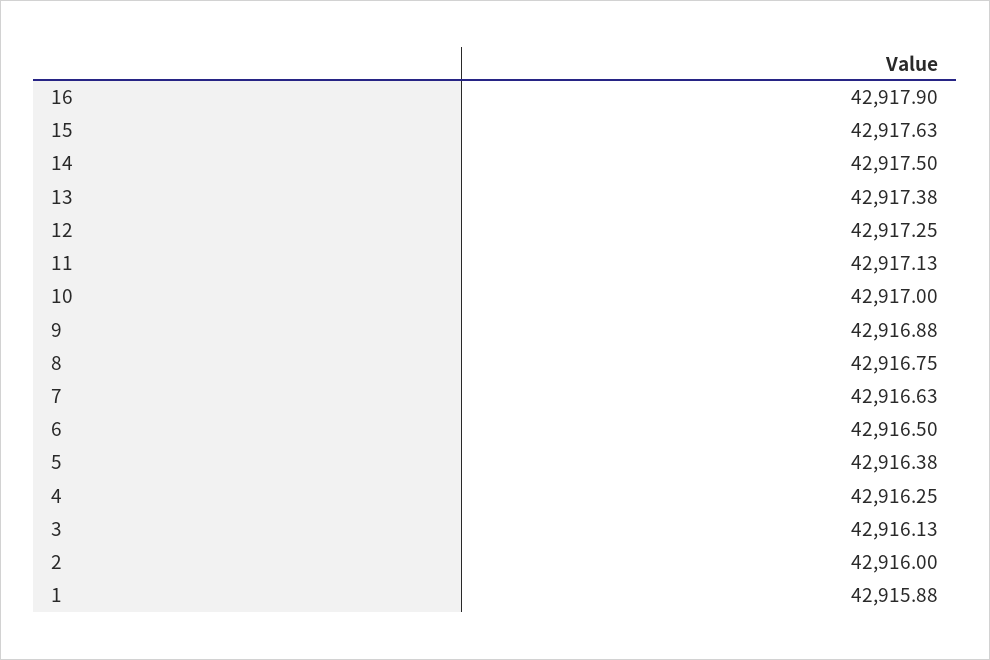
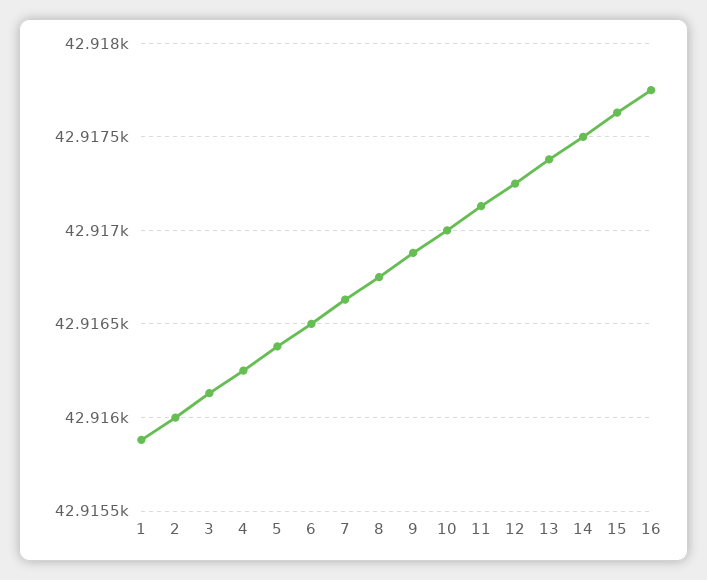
  {
-   "16": 42917.9,
+   "16": 42917.75,
    "15": 42917.63,
    "14": 42917.5,
    "13": 42917.38,
    "12": 42917.25,
    "11": 42917.13,
    "10": 42917,
    "9": 42916.88,
    "8": 42916.75,
    "7": 42916.63,
    "6": 42916.5,
    "5": 42916.38,
    "4": 42916.25,
    "3": 42916.13,
    "2": 42916,
    "1": 42915.88
  }

